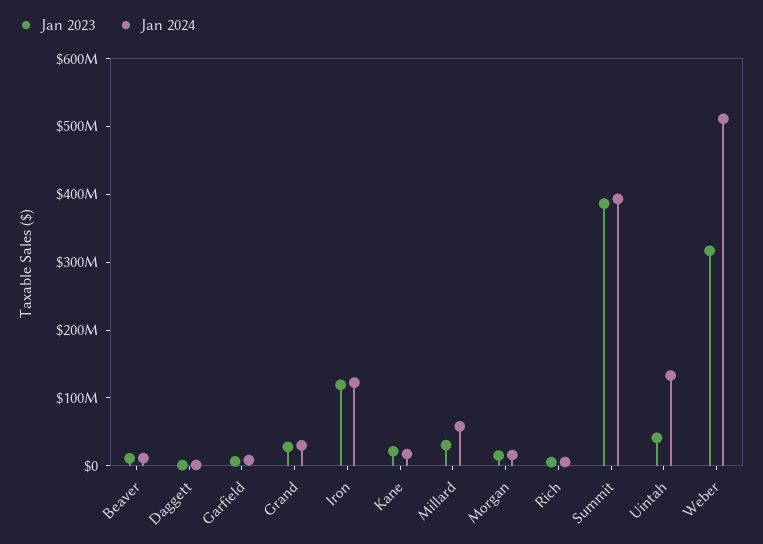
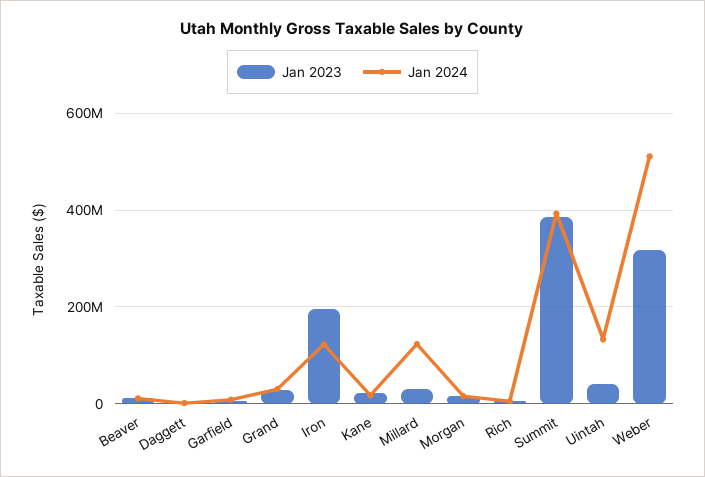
  {
    "Jan 2023": {
      "Beaver": 20000000,
      "Daggett": 0,
      "Garfield": 0,
      "Grand": 20000000,
-     "Iron": 120000000,
+     "Iron": 200000000,
      "Kane": 20000000,
      "Millard": 40000000,
      "Morgan": 20000000,
      "Rich": 0,
      "Summit": 380000000,
      "Uintah": 40000000,
      "Weber": 320000000
    },
    "Jan 2024": {
      "Beaver": 20000000,
      "Daggett": 0,
      "Garfield": 0,
      "Grand": 40000000,
      "Iron": 120000000,
      "Kane": 20000000,
-     "Millard": 60000000,
+     "Millard": 120000000,
      "Morgan": 20000000,
      "Rich": 0,
      "Summit": 400000000,
      "Uintah": 140000000,
      "Weber": 520000000
    }
  }

